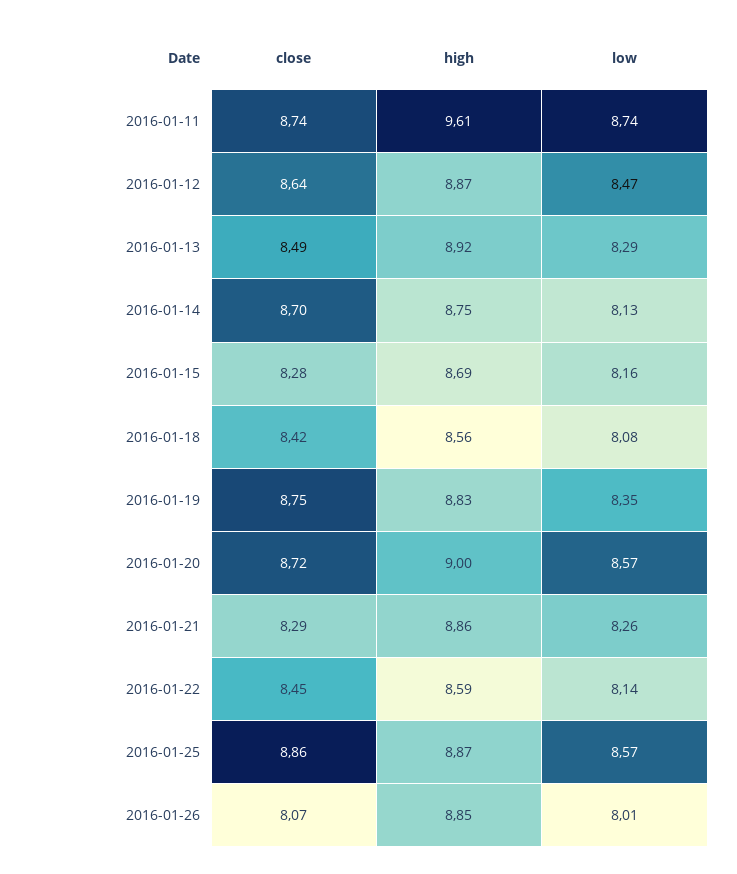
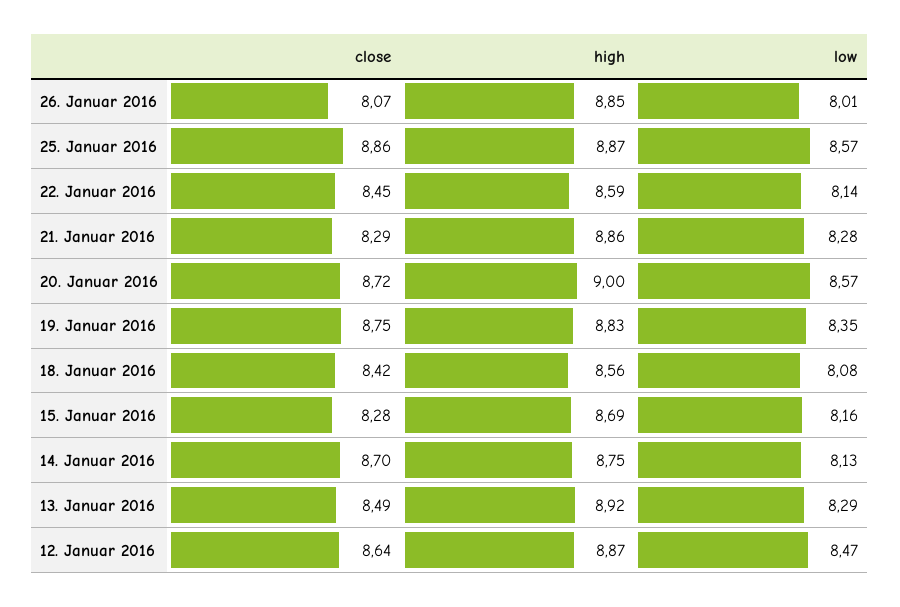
  {
    "close": {
-     "2016-01-11": 8.74,
      "2016-01-12": 8.64,
      "2016-01-13": 8.49,
      "2016-01-14": 8.7,
      "2016-01-15": 8.28,
      "2016-01-18": 8.42,
      "2016-01-19": 8.75,
      "2016-01-20": 8.72,
      "2016-01-21": 8.29,
      "2016-01-22": 8.45,
      "2016-01-25": 8.86,
      "2016-01-26": 8.07
    },
    "high": {
-     "2016-01-11": 9.61,
      "2016-01-12": 8.87,
      "2016-01-13": 8.92,
      "2016-01-14": 8.75,
      "2016-01-15": 8.69,
      "2016-01-18": 8.56,
      "2016-01-19": 8.83,
      "2016-01-20": 9,
      "2016-01-21": 8.86,
      "2016-01-22": 8.59,
      "2016-01-25": 8.87,
      "2016-01-26": 8.85
    },
    "low": {
-     "2016-01-11": 8.74,
      "2016-01-12": 8.47,
      "2016-01-13": 8.29,
      "2016-01-14": 8.13,
      "2016-01-15": 8.16,
      "2016-01-18": 8.08,
      "2016-01-19": 8.35,
      "2016-01-20": 8.57,
-     "2016-01-21": 8.26,
+     "2016-01-21": 8.28,
      "2016-01-22": 8.14,
      "2016-01-25": 8.57,
      "2016-01-26": 8.01
    }
  }

